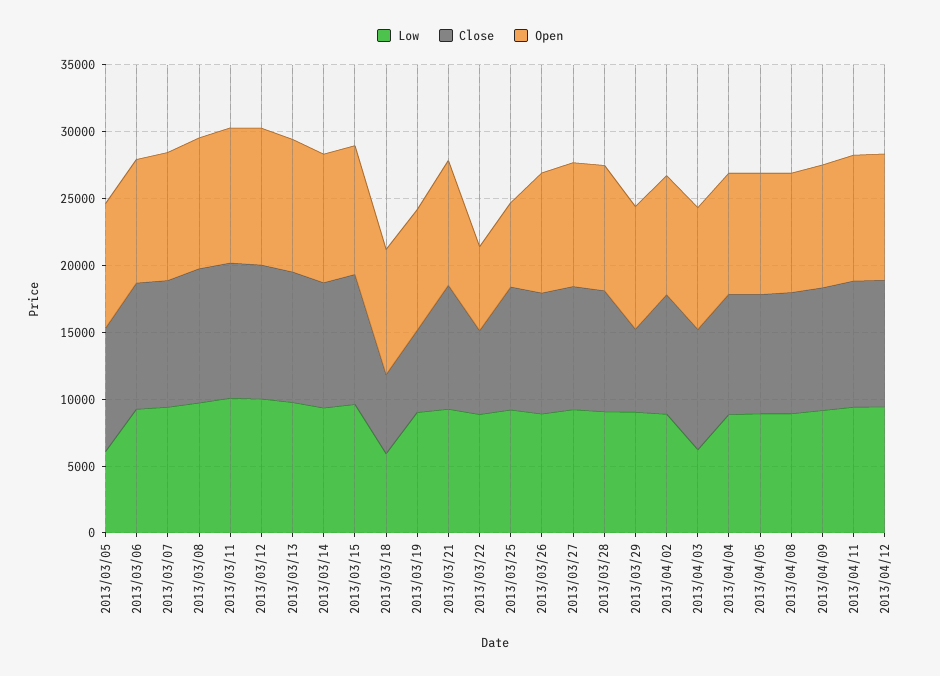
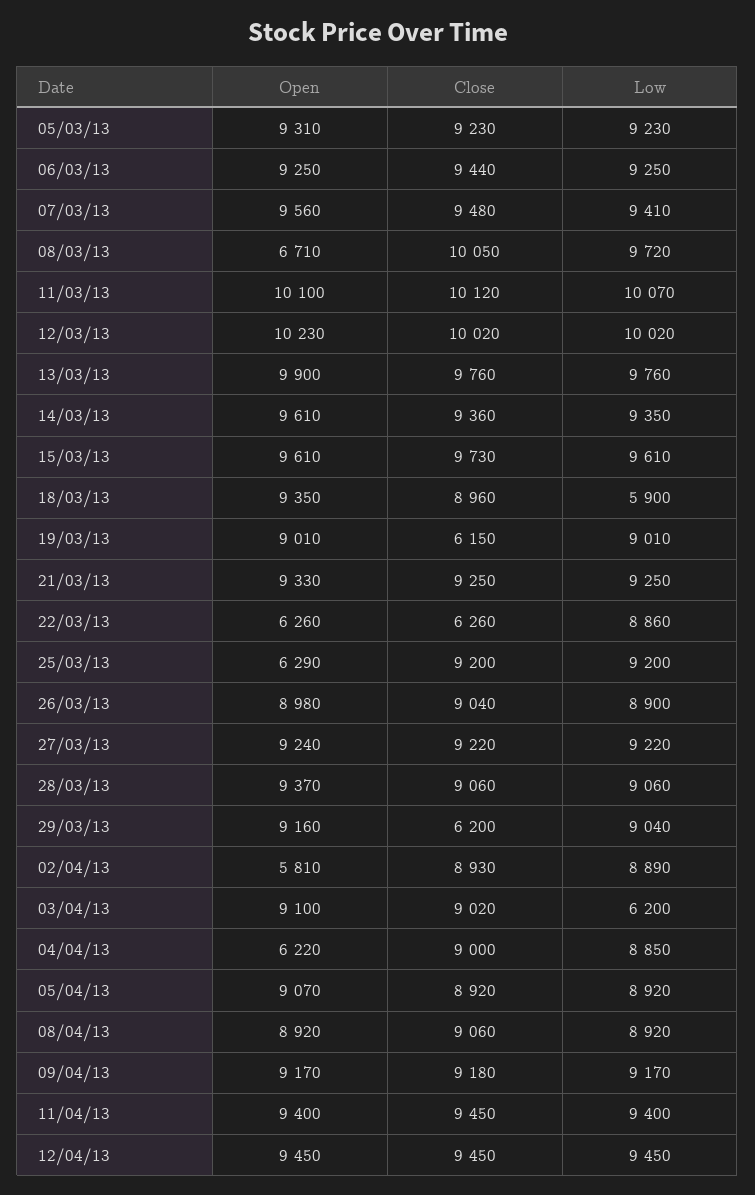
  {
    "Low": {
-     "2013/03/05": 6000,
+     "2013/03/05": 9230,
      "2013/03/06": 9250,
      "2013/03/07": 9410,
      "2013/03/08": 9720,
      "2013/03/11": 10070,
      "2013/03/12": 10020,
      "2013/03/13": 9760,
      "2013/03/14": 9350,
      "2013/03/15": 9610,
      "2013/03/18": 5900,
      "2013/03/19": 9010,
      "2013/03/21": 9250,
      "2013/03/22": 8860,
      "2013/03/25": 9200,
      "2013/03/26": 8900,
      "2013/03/27": 9220,
      "2013/03/28": 9060,
      "2013/03/29": 9040,
      "2013/04/02": 8890,
      "2013/04/03": 6200,
      "2013/04/04": 8850,
      "2013/04/05": 8920,
      "2013/04/08": 8920,
      "2013/04/09": 9170,
      "2013/04/11": 9400,
      "2013/04/12": 9450
    },
    "Close": {
      "2013/03/05": 9230,
      "2013/03/06": 9440,
      "2013/03/07": 9480,
      "2013/03/08": 10050,
      "2013/03/11": 10120,
      "2013/03/12": 10020,
      "2013/03/13": 9760,
      "2013/03/14": 9360,
      "2013/03/15": 9730,
-     "2013/03/18": 6000,
+     "2013/03/18": 8960,
      "2013/03/19": 6150,
      "2013/03/21": 9250,
      "2013/03/22": 6260,
      "2013/03/25": 9200,
      "2013/03/26": 9040,
      "2013/03/27": 9220,
      "2013/03/28": 9060,
      "2013/03/29": 6200,
      "2013/04/02": 8930,
      "2013/04/03": 9020,
      "2013/04/04": 9000,
      "2013/04/05": 8920,
      "2013/04/08": 9060,
      "2013/04/09": 9180,
      "2013/04/11": 9450,
      "2013/04/12": 9450
    },
    "Open": {
      "2013/03/05": 9310,
      "2013/03/06": 9250,
      "2013/03/07": 9560,
-     "2013/03/08": 10000,
+     "2013/03/08": 6710,
      "2013/03/11": 10100,
      "2013/03/12": 10230,
      "2013/03/13": 9900,
      "2013/03/14": 9610,
      "2013/03/15": 9610,
      "2013/03/18": 9350,
      "2013/03/19": 9010,
      "2013/03/21": 9330,
      "2013/03/22": 6260,
      "2013/03/25": 6290,
      "2013/03/26": 8980,
      "2013/03/27": 9240,
      "2013/03/28": 9370,
      "2013/03/29": 9160,
-     "2013/04/02": 9000,
+     "2013/04/02": 5810,
      "2013/04/03": 9100,
-     "2013/04/04": 9000,
+     "2013/04/04": 6220,
      "2013/04/05": 9070,
      "2013/04/08": 8920,
      "2013/04/09": 9170,
      "2013/04/11": 9400,
      "2013/04/12": 9450
    }
  }

